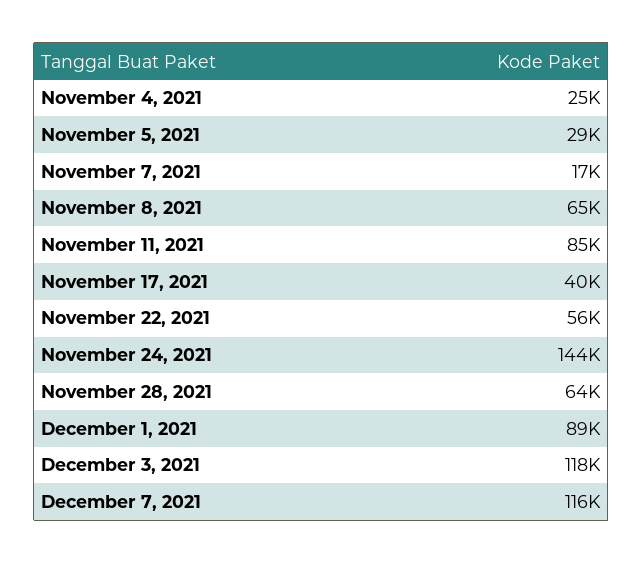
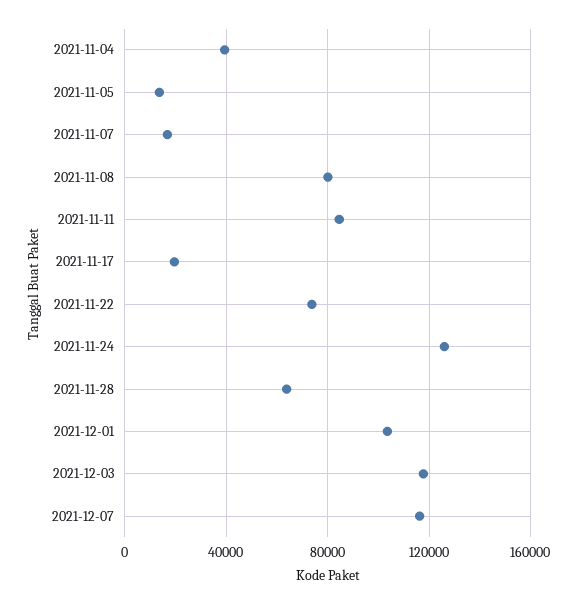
  {
-   "November 4, 2021": 25000,
+   "November 4, 2021": 40000,
-   "November 5, 2021": 29000,
+   "November 5, 2021": 15000,
    "November 7, 2021": 17000,
-   "November 8, 2021": 65000,
+   "November 8, 2021": 80000,
    "November 11, 2021": 85000,
-   "November 17, 2021": 40000,
+   "November 17, 2021": 20000,
-   "November 22, 2021": 56000,
+   "November 22, 2021": 75000,
-   "November 24, 2021": 144000,
+   "November 24, 2021": 125000,
    "November 28, 2021": 64000,
-   "December 1, 2021": 89000,
+   "December 1, 2021": 105000,
    "December 3, 2021": 118000,
    "December 7, 2021": 116000
  }

